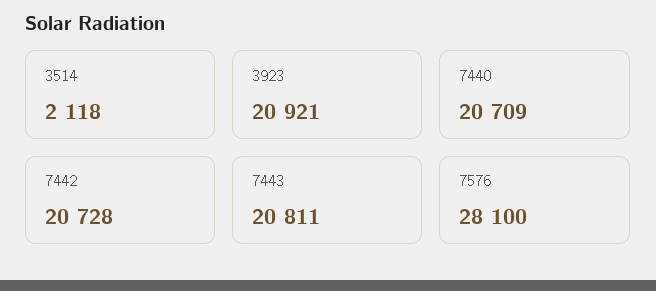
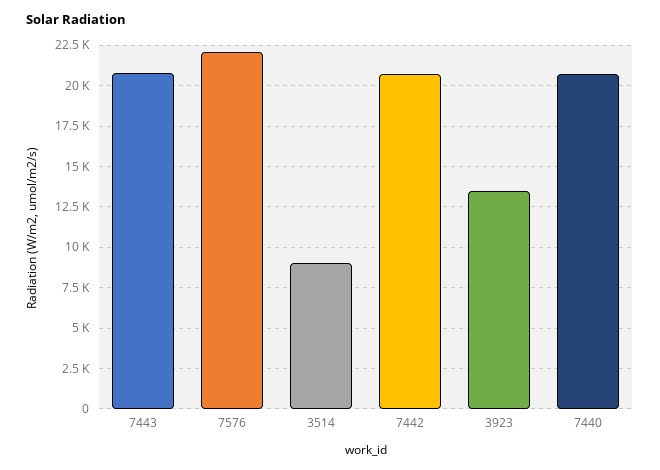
  {
-   "3514": 2118,
+   "3514": 9000,
-   "3923": 20921,
+   "3923": 13500,
    "7440": 20709,
    "7442": 20728,
    "7443": 20811,
-   "7576": 28100
+   "7576": 22000
  }

